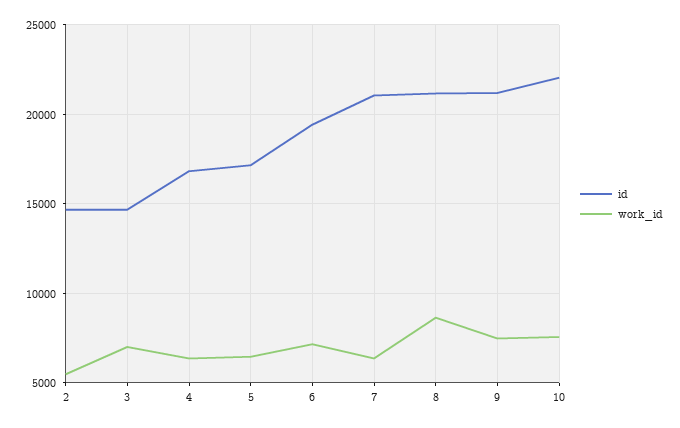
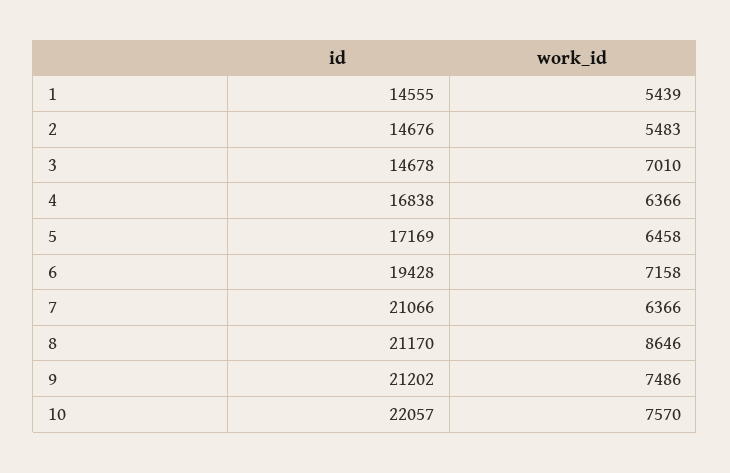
  {
    "id": {
      "2": 14676,
      "3": 14678,
      "4": 16838,
      "5": 17169,
      "6": 19428,
      "7": 21066,
      "8": 21170,
      "9": 21202,
-     "10": 22057
+     "10": 22057,
+     "1": 14555
    },
    "work_id": {
      "2": 5483,
      "3": 7010,
      "4": 6366,
      "5": 6458,
      "6": 7158,
      "7": 6366,
      "8": 8646,
      "9": 7486,
-     "10": 7570
+     "10": 7570,
+     "1": 5439
    }
  }

